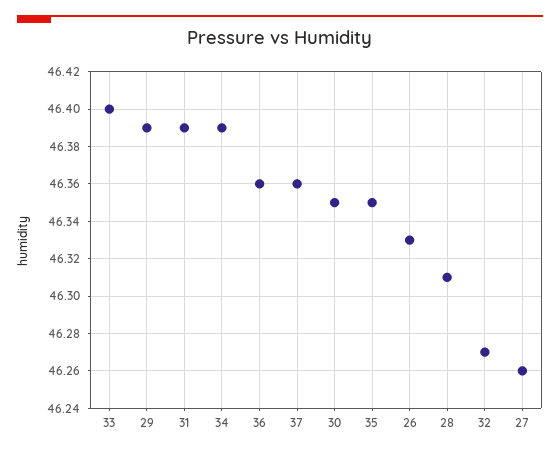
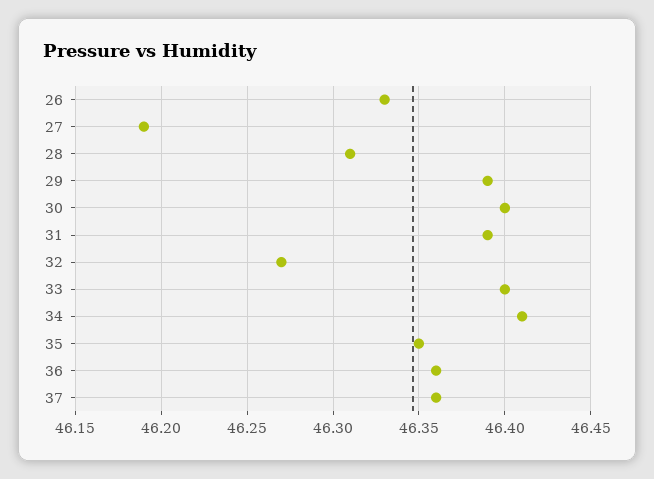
  {
    "33": 46.4,
    "29": 46.39,
    "31": 46.39,
-   "34": 46.39,
+   "34": 46.41,
    "36": 46.36,
    "37": 46.36,
-   "30": 46.35,
+   "30": 46.4,
    "35": 46.35,
    "26": 46.33,
    "28": 46.31,
    "32": 46.27,
-   "27": 46.26
+   "27": 46.19
  }

